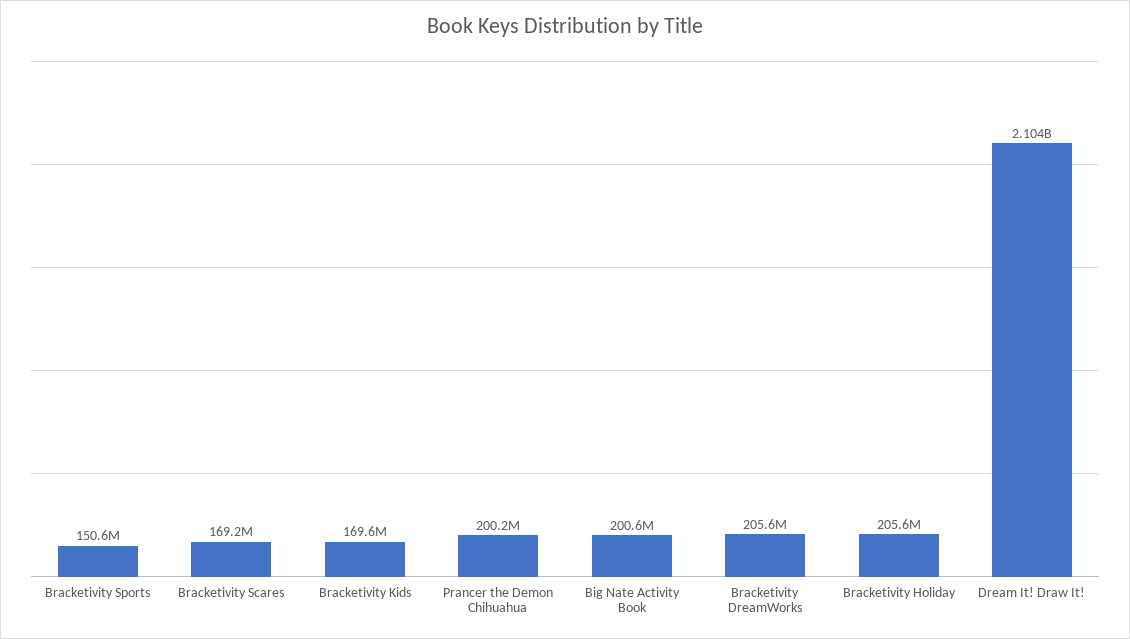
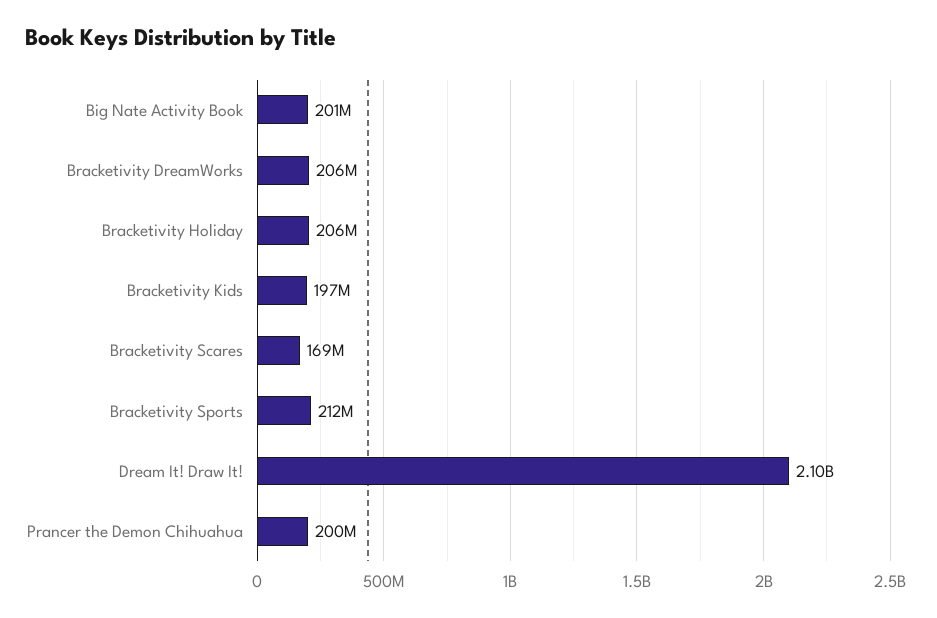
  {
-   "Bracketivity Sports": 150600000,
+   "Bracketivity Sports": 212000000,
    "Bracketivity Scares": 169200000,
-   "Bracketivity Kids": 169600000,
+   "Bracketivity Kids": 197000000,
    "Prancer the Demon Chihuahua": 200200000,
    "Big Nate Activity Book": 200600000,
    "Bracketivity DreamWorks": 205600000,
    "Bracketivity Holiday": 205600000,
    "Dream It! Draw It!": 2104000000
  }

